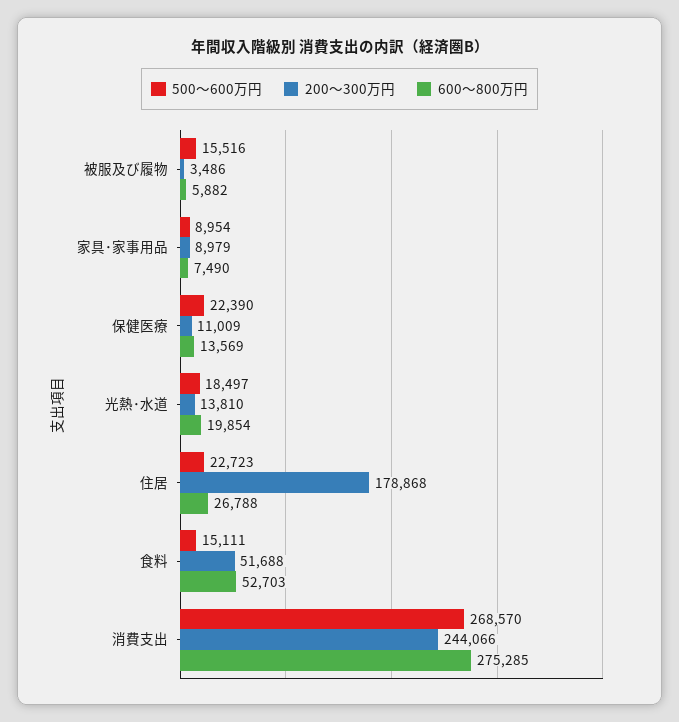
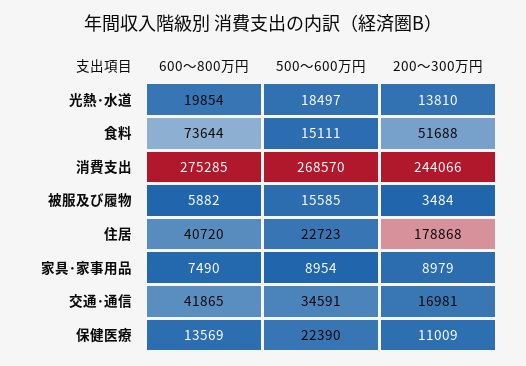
  {
    "500〜600万円": {
-     "被服及び履物": 15516,
+     "被服及び履物": 15585,
      "家具･家事用品": 8954,
      "保健医療": 22390,
      "光熱･水道": 18497,
      "住居": 22723,
      "食料": 15111,
-     "消費支出": 268570
+     "消費支出": 268570,
+     "交通･通信": 34591
    },
    "200〜300万円": {
-     "被服及び履物": 3486,
+     "被服及び履物": 3484,
      "家具･家事用品": 8979,
      "保健医療": 11009,
      "光熱･水道": 13810,
      "住居": 178868,
      "食料": 51688,
-     "消費支出": 244066
+     "消費支出": 244066,
+     "交通･通信": 16981
    },
    "600〜800万円": {
      "被服及び履物": 5882,
      "家具･家事用品": 7490,
      "保健医療": 13569,
      "光熱･水道": 19854,
-     "住居": 26788,
+     "住居": 40720,
-     "食料": 52703,
+     "食料": 73644,
-     "消費支出": 275285
+     "消費支出": 275285,
+     "交通･通信": 41865
    }
  }

